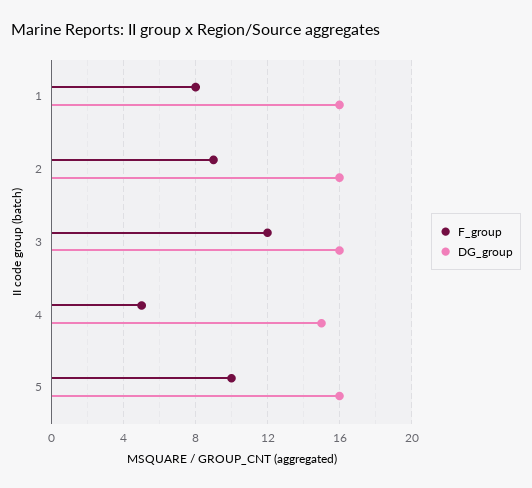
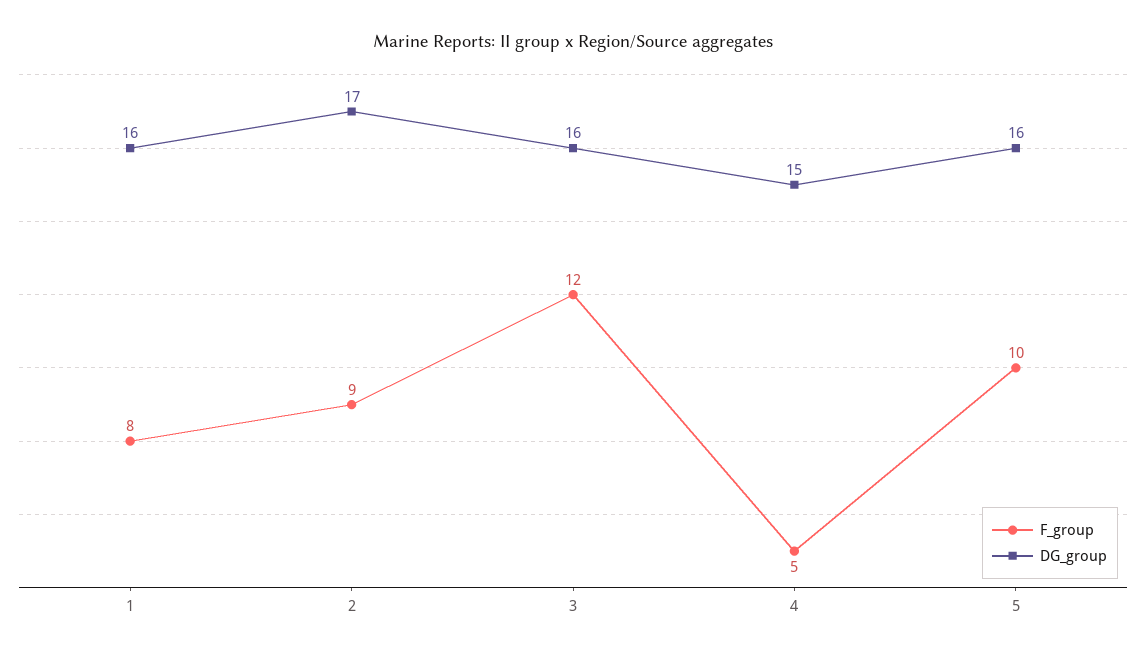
  {
    "F_group": {
      "1": 8,
      "2": 9,
      "3": 12,
      "4": 5,
      "5": 10
    },
    "DG_group": {
      "1": 16,
-     "2": 16,
+     "2": 17,
      "3": 16,
      "4": 15,
      "5": 16
    }
  }

